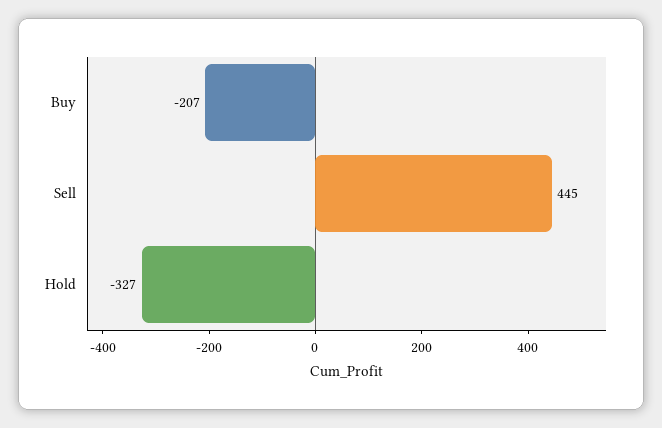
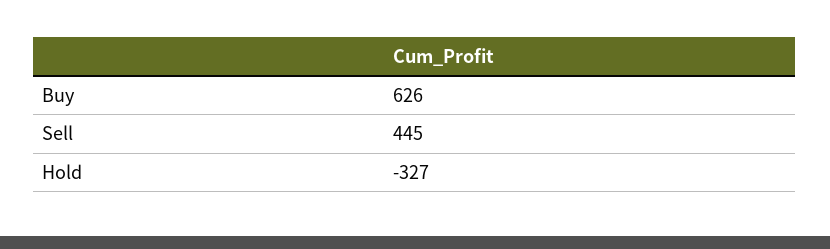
  {
-   "Buy": -207,
+   "Buy": 626,
    "Sell": 445,
    "Hold": -327
  }

